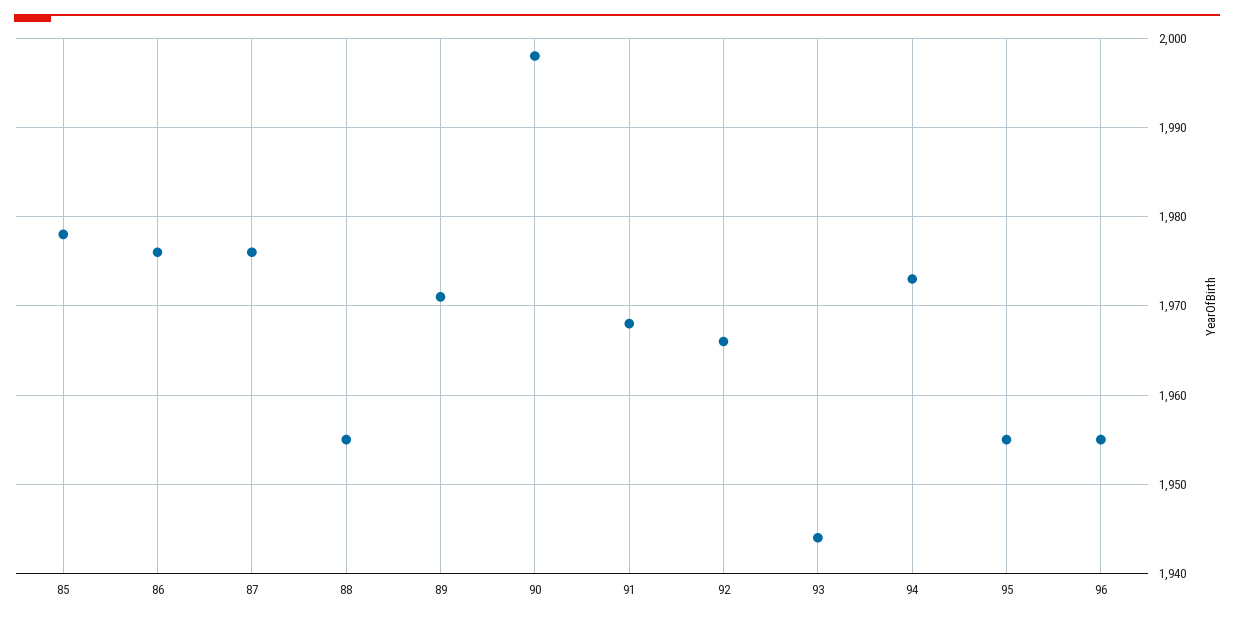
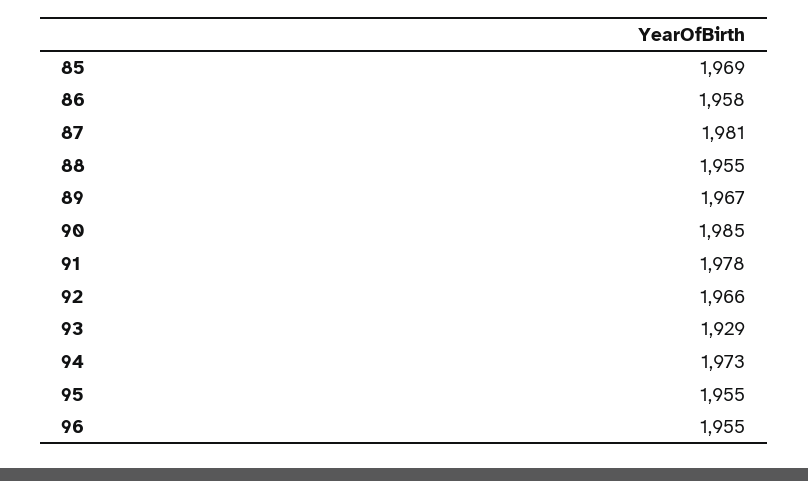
  {
-   "85": 1978,
+   "85": 1969,
-   "86": 1976,
+   "86": 1958,
-   "87": 1976,
+   "87": 1981,
    "88": 1955,
-   "89": 1971,
+   "89": 1967,
-   "90": 1998,
+   "90": 1985,
-   "91": 1968,
+   "91": 1978,
    "92": 1966,
-   "93": 1944,
+   "93": 1929,
    "94": 1973,
    "95": 1955,
    "96": 1955
  }

